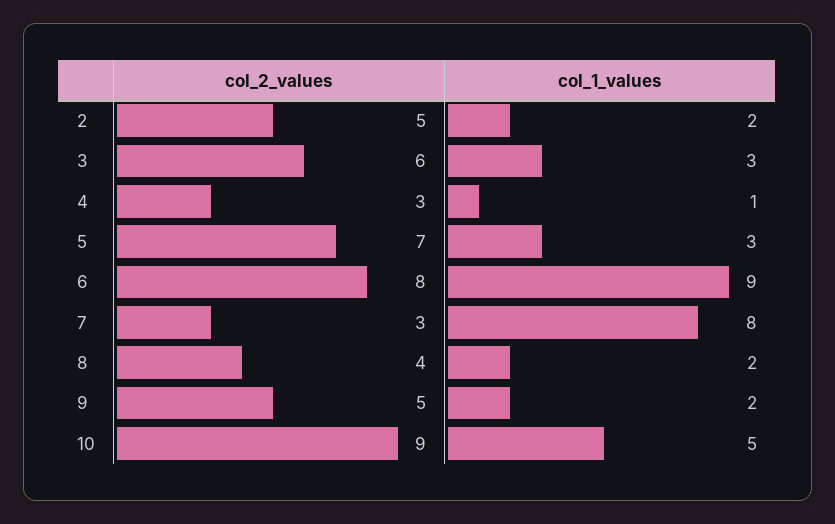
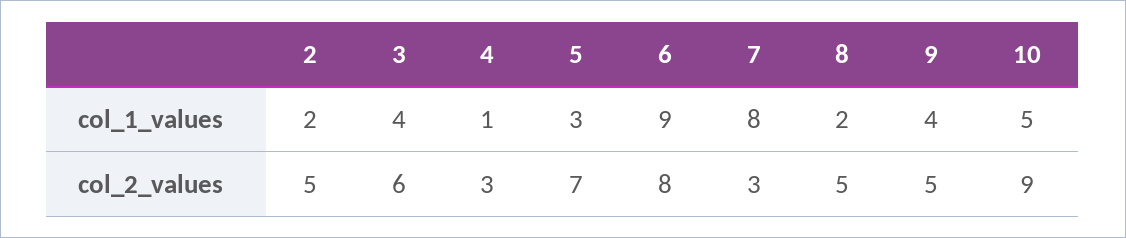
  {
    "col_2_values": {
      "2": 5,
      "3": 6,
      "4": 3,
      "5": 7,
      "6": 8,
      "7": 3,
-     "8": 4,
+     "8": 5,
      "9": 5,
      "10": 9
    },
    "col_1_values": {
      "2": 2,
-     "3": 3,
+     "3": 4,
      "4": 1,
      "5": 3,
      "6": 9,
      "7": 8,
      "8": 2,
-     "9": 2,
+     "9": 4,
      "10": 5
    }
  }

